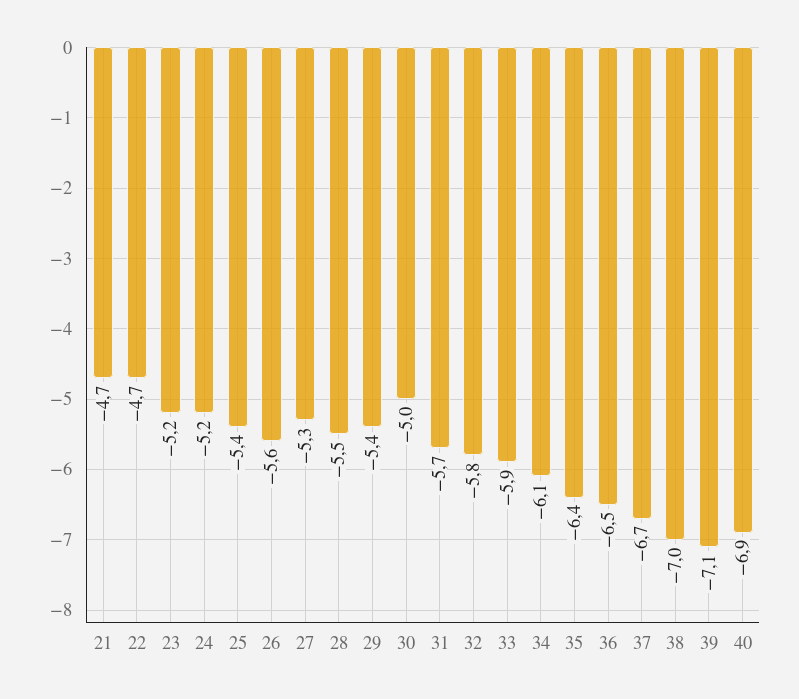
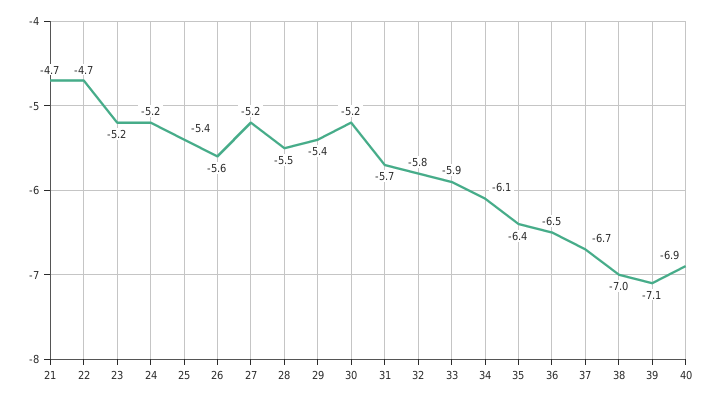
  {
    "21": -4.7,
    "22": -4.7,
    "23": -5.2,
    "24": -5.2,
    "25": -5.4,
    "26": -5.6,
-   "27": -5.3,
+   "27": -5.2,
    "28": -5.5,
    "29": -5.4,
-   "30": -5,
+   "30": -5.2,
    "31": -5.7,
    "32": -5.8,
    "33": -5.9,
    "34": -6.1,
    "35": -6.4,
    "36": -6.5,
    "37": -6.7,
    "38": -7,
    "39": -7.1,
    "40": -6.9
  }

